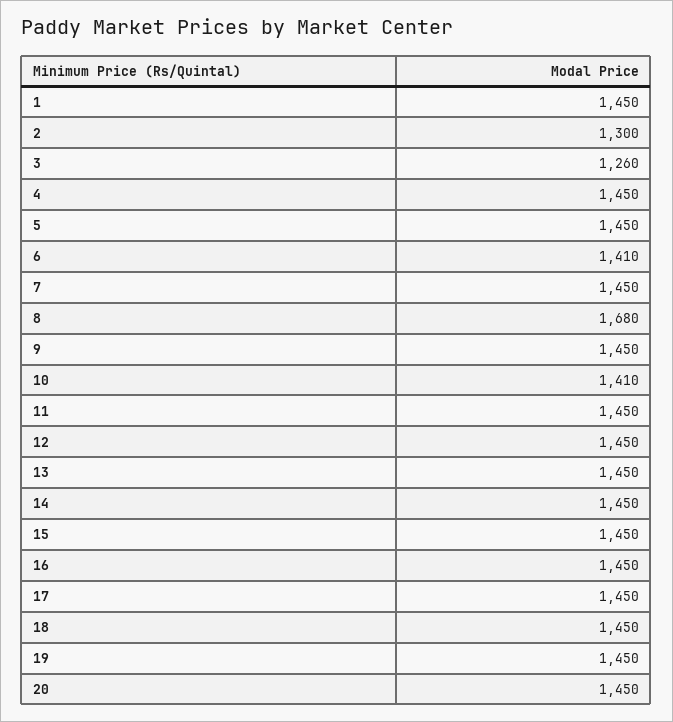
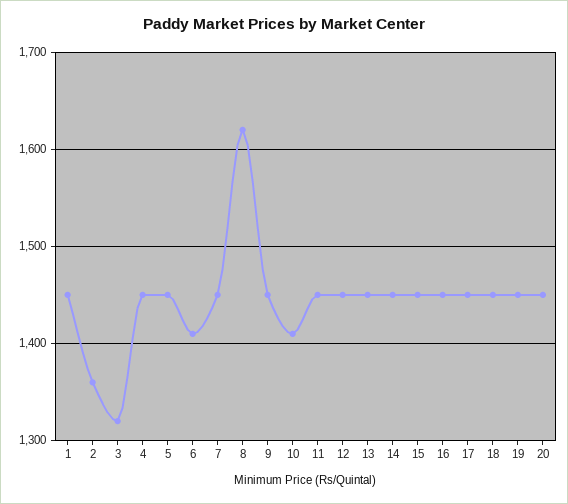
  {
    "1": 1450,
-   "2": 1300,
+   "2": 1360,
-   "3": 1260,
+   "3": 1320,
    "4": 1450,
    "5": 1450,
    "6": 1410,
    "7": 1450,
-   "8": 1680,
+   "8": 1620,
    "9": 1450,
    "10": 1410,
    "11": 1450,
    "12": 1450,
    "13": 1450,
    "14": 1450,
    "15": 1450,
    "16": 1450,
    "17": 1450,
    "18": 1450,
    "19": 1450,
    "20": 1450
  }

